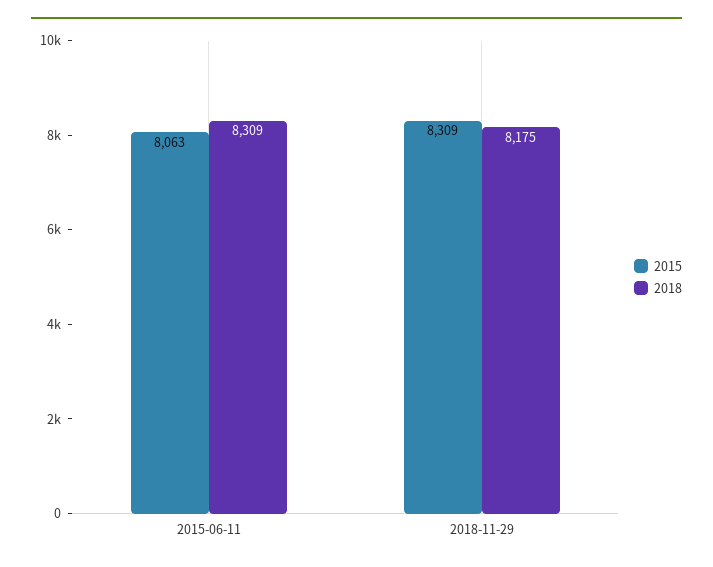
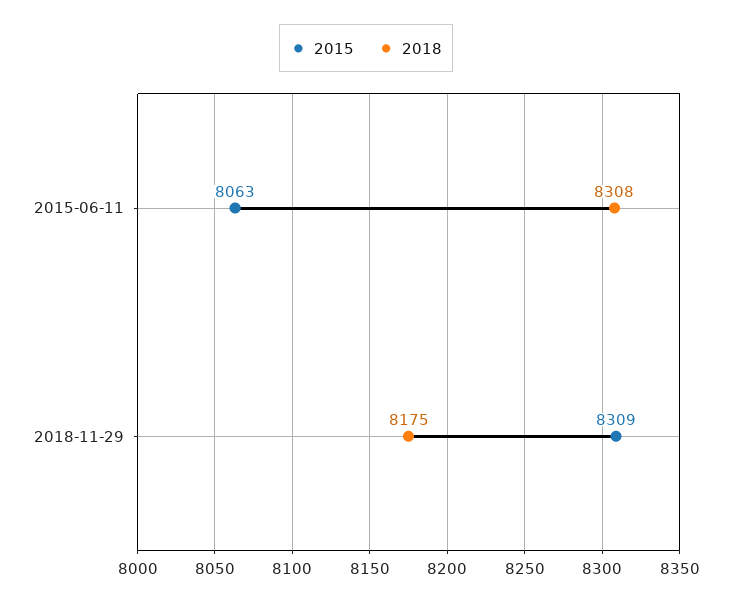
  {
    "2015": {
      "2015-06-11": 8063,
      "2018-11-29": 8309
    },
    "2018": {
-     "2015-06-11": 8309,
+     "2015-06-11": 8308,
      "2018-11-29": 8175
    }
  }

